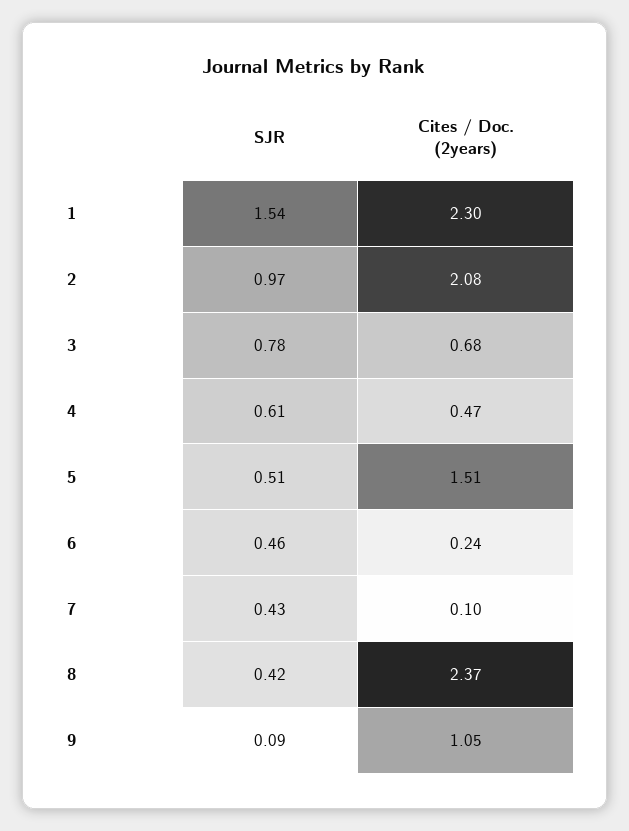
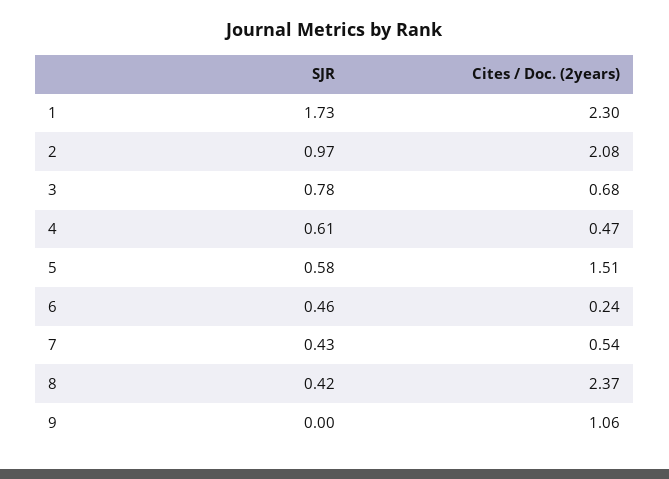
  {
    "SJR": {
-     "1": 1.54,
+     "1": 1.73,
      "2": 0.97,
      "3": 0.78,
      "4": 0.61,
-     "5": 0.51,
+     "5": 0.58,
      "6": 0.46,
      "7": 0.43,
      "8": 0.42,
-     "9": 0.09
+     "9": 0
    },
    "Cites / Doc. (2years)": {
      "1": 2.3,
      "2": 2.08,
      "3": 0.68,
      "4": 0.47,
      "5": 1.51,
      "6": 0.24,
-     "7": 0.1,
+     "7": 0.54,
      "8": 2.37,
-     "9": 1.05
+     "9": 1.06
    }
  }

